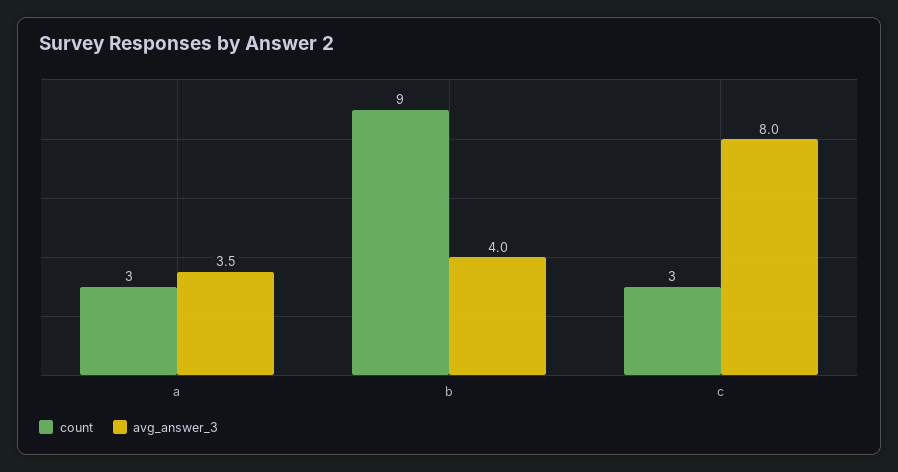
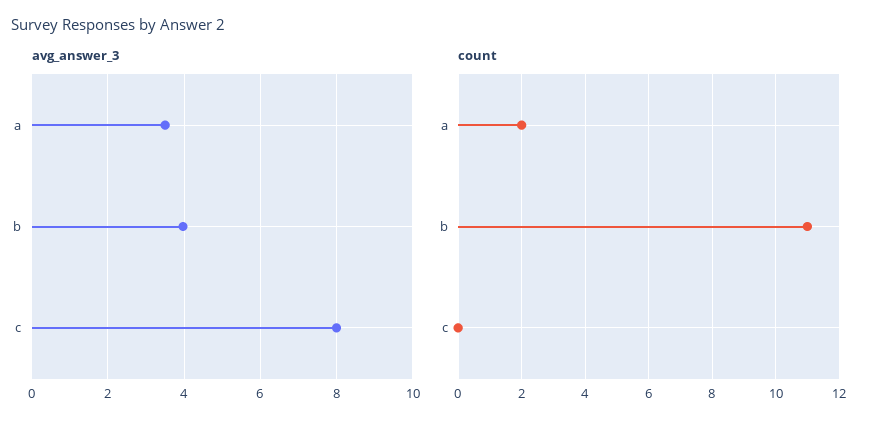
  {
    "count": {
-     "a": 3,
+     "a": 2,
-     "b": 9,
+     "b": 11,
-     "c": 3
+     "c": 0
    },
    "avg_answer_3": {
      "a": 3.5,
      "b": 4,
      "c": 8
    }
  }

